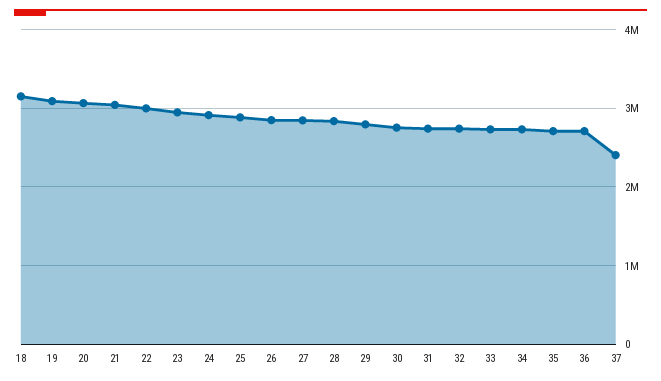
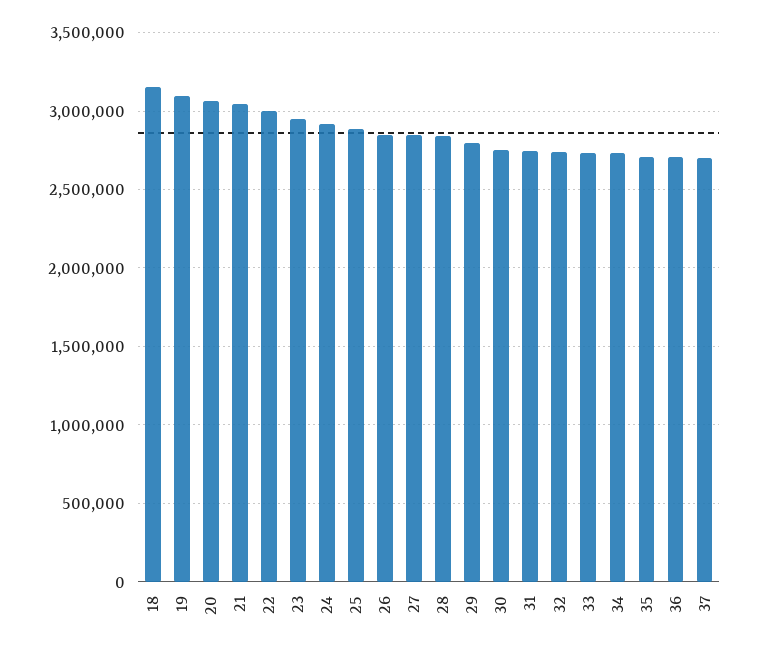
  {
    "18": 3150000,
    "19": 3100000,
    "20": 3050000,
    "21": 3050000,
    "22": 3000000,
    "23": 2950000,
    "24": 2900000,
    "25": 2900000,
    "26": 2850000,
    "27": 2850000,
    "28": 2850000,
    "29": 2800000,
    "30": 2750000,
    "31": 2750000,
    "32": 2750000,
    "33": 2750000,
    "34": 2750000,
    "35": 2700000,
    "36": 2700000,
-   "37": 2400000
+   "37": 2700000
  }

